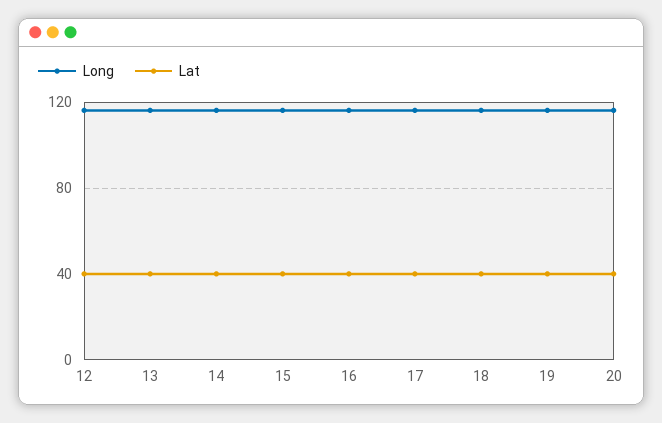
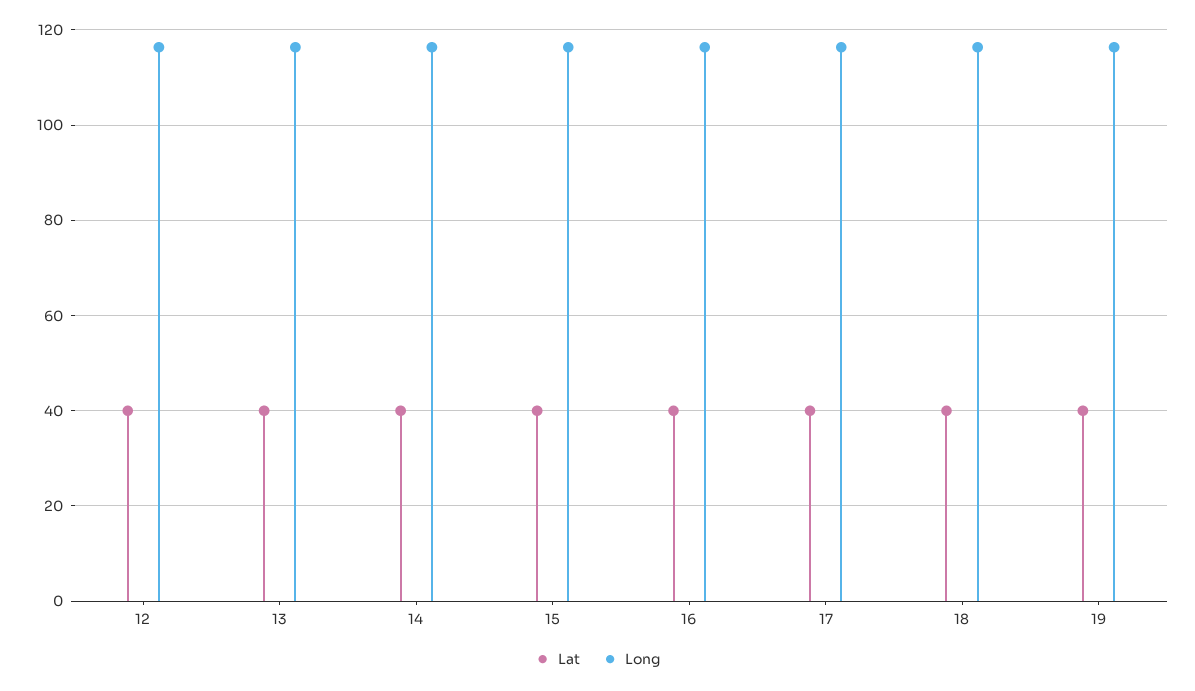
  {
    "Long": {
      "12": 116,
      "13": 116,
      "14": 116,
      "15": 116,
      "16": 116,
      "17": 116,
      "18": 116,
-     "19": 116,
+     "19": 116
-     "20": 115
    },
    "Lat": {
      "12": 40,
      "13": 40,
      "14": 40,
      "15": 40,
      "16": 40,
      "17": 40,
      "18": 40,
-     "19": 40,
+     "19": 40
-     "20": 40
    }
  }

